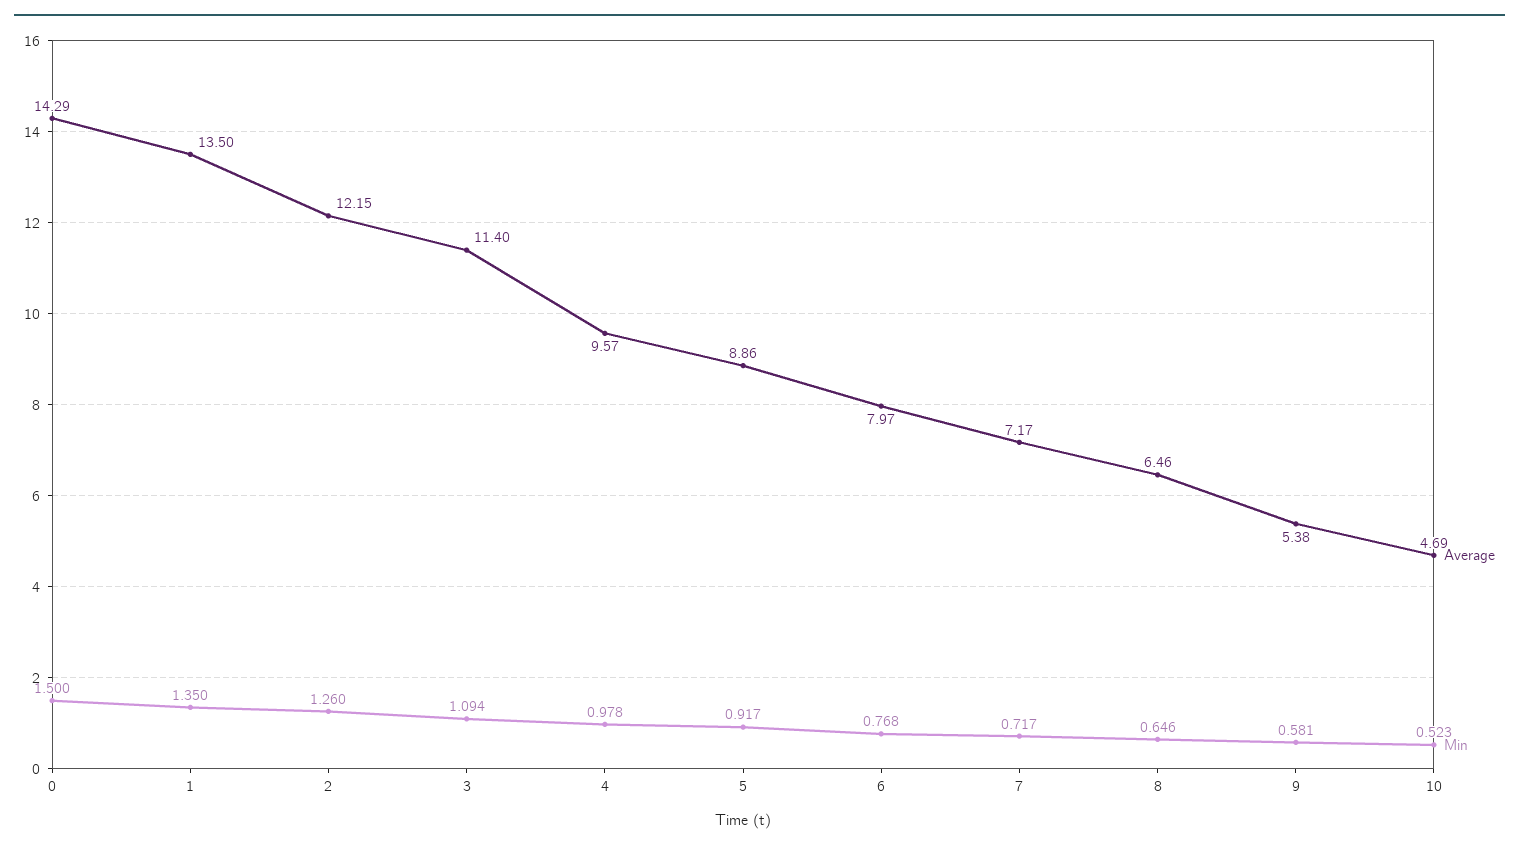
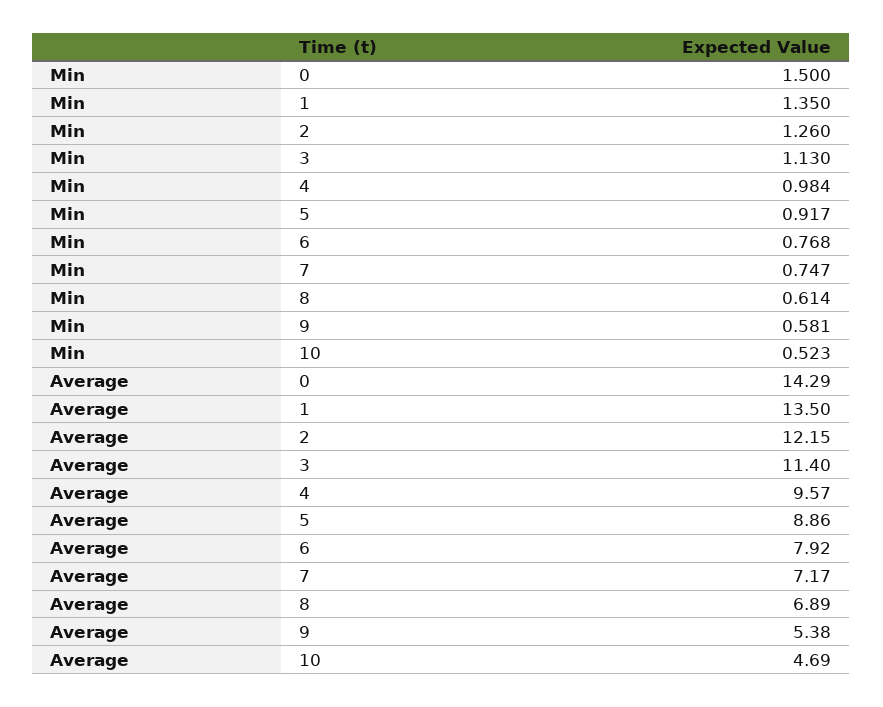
  {
    "Average": {
      "0": 14.29,
      "1": 13.5,
      "2": 12.15,
      "3": 11.4,
      "4": 9.57,
      "5": 8.86,
-     "6": 7.97,
+     "6": 7.92,
      "7": 7.17,
-     "8": 6.46,
+     "8": 6.89,
      "9": 5.38,
      "10": 4.69
    },
    "Min": {
      "0": 1.5,
      "1": 1.35,
      "2": 1.26,
-     "3": 1.094,
+     "3": 1.13,
-     "4": 0.978,
+     "4": 0.984,
      "5": 0.917,
      "6": 0.768,
-     "7": 0.717,
+     "7": 0.747,
-     "8": 0.646,
+     "8": 0.614,
      "9": 0.581,
      "10": 0.523
    }
  }

